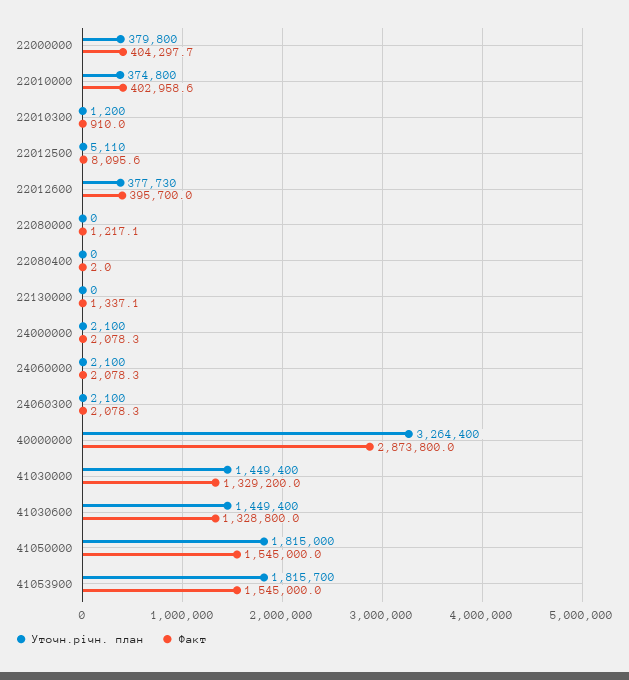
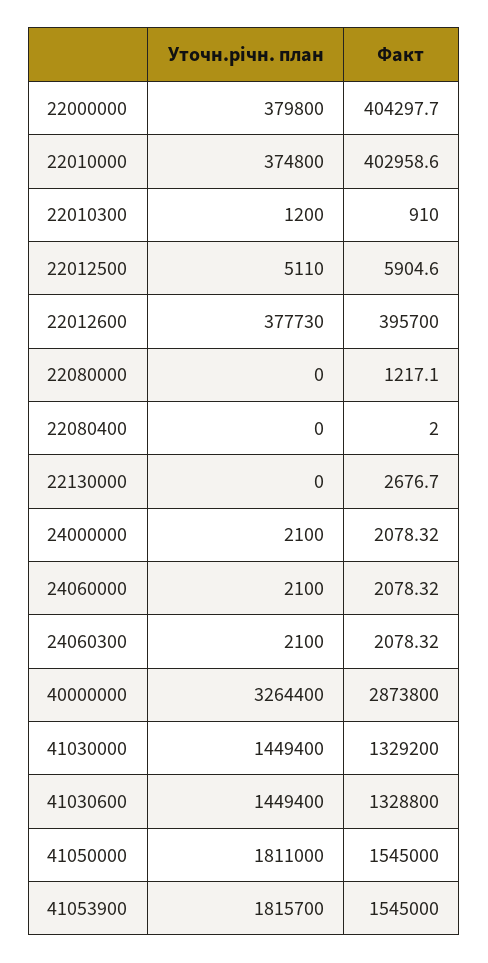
  {
    "Уточн.річн. план": {
      "22000000": 379800,
      "22010000": 374800,
      "22010300": 1200,
      "22012500": 5110,
      "22012600": 377730,
      "22080000": 0,
      "22080400": 0,
      "22130000": 0,
      "24000000": 2100,
      "24060000": 2100,
      "24060300": 2100,
      "40000000": 3264400,
      "41030000": 1449400,
      "41030600": 1449400,
-     "41050000": 1815000,
+     "41050000": 1811000,
      "41053900": 1815700
    },
    "Факт": {
      "22000000": 404297.7,
      "22010000": 402958.6,
      "22010300": 910,
-     "22012500": 8095.6,
+     "22012500": 5904.6,
      "22012600": 395700,
      "22080000": 1217.1,
      "22080400": 2,
-     "22130000": 1337.1,
+     "22130000": 2676.7,
      "24000000": 2078.32,
      "24060000": 2078.32,
      "24060300": 2078.32,
      "40000000": 2873800,
      "41030000": 1329200,
      "41030600": 1328800,
      "41050000": 1545000,
      "41053900": 1545000
    }
  }

